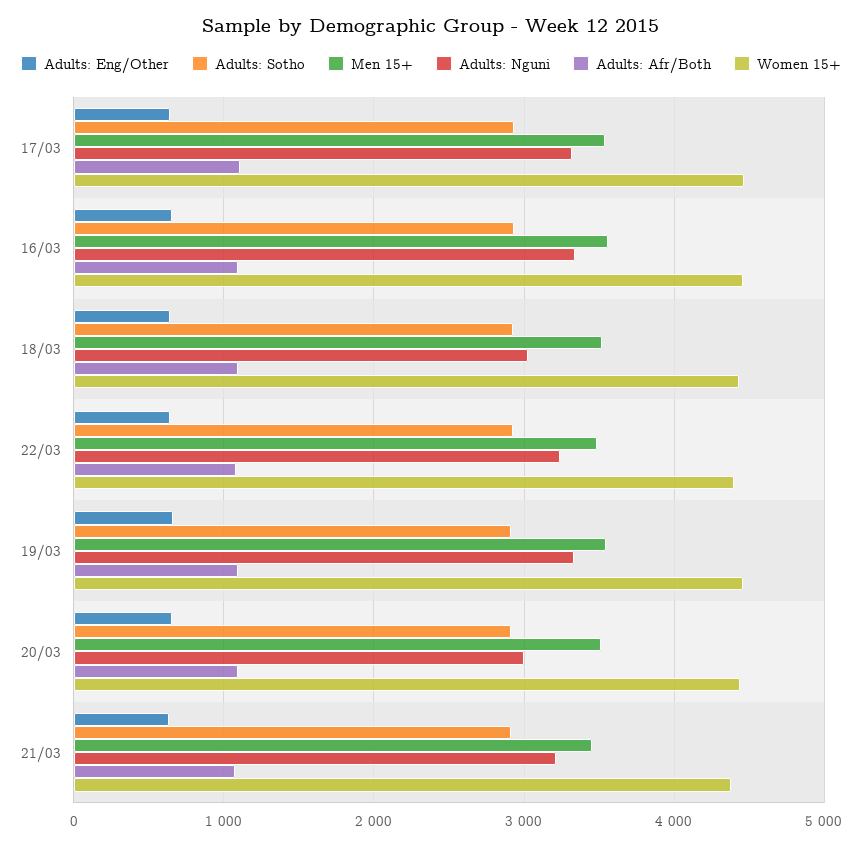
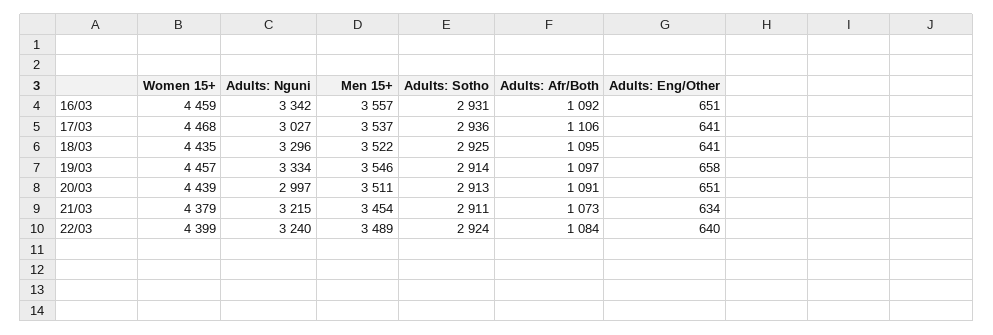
  {
    "Adults: Eng/Other": {
      "17/03": 641,
      "16/03": 651,
      "18/03": 641,
      "22/03": 640,
      "19/03": 658,
      "20/03": 651,
      "21/03": 634
    },
    "Adults: Sotho": {
      "17/03": 2936,
      "16/03": 2931,
      "18/03": 2925,
      "22/03": 2924,
      "19/03": 2914,
      "20/03": 2913,
      "21/03": 2911
    },
    "Men 15+": {
      "17/03": 3537,
      "16/03": 3557,
      "18/03": 3522,
      "22/03": 3489,
      "19/03": 3546,
      "20/03": 3511,
      "21/03": 3454
    },
    "Adults: Nguni": {
-     "17/03": 3300,
+     "17/03": 3027,
      "16/03": 3342,
-     "18/03": 3000,
+     "18/03": 3296,
      "22/03": 3240,
      "19/03": 3334,
      "20/03": 2997,
      "21/03": 3215
    },
    "Adults: Afr/Both": {
      "17/03": 1106,
      "16/03": 1092,
      "18/03": 1095,
      "22/03": 1084,
      "19/03": 1097,
      "20/03": 1091,
      "21/03": 1073
    },
    "Women 15+": {
      "17/03": 4468,
      "16/03": 4459,
      "18/03": 4435,
      "22/03": 4399,
      "19/03": 4457,
      "20/03": 4439,
      "21/03": 4379
    }
  }

